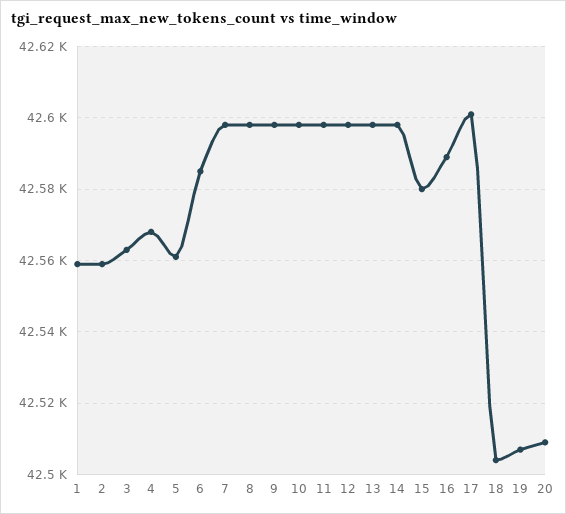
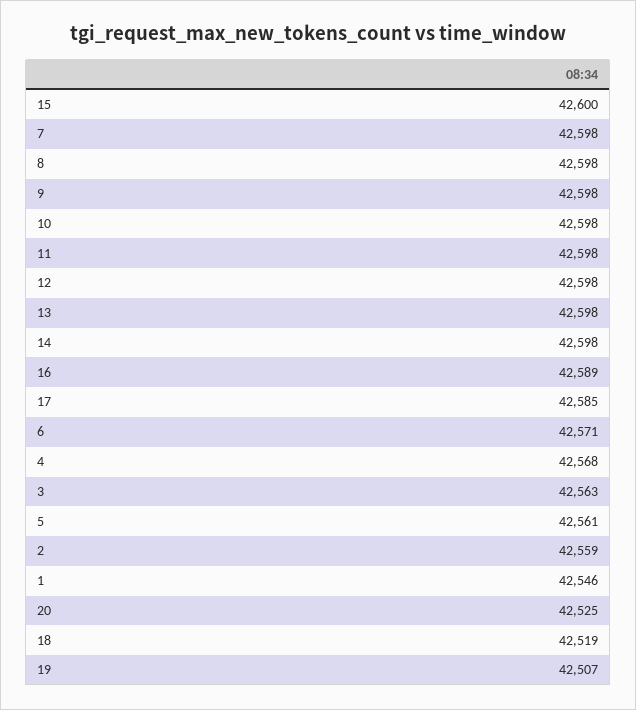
  {
-   "1": 42560,
+   "1": 42546,
    "2": 42559,
    "3": 42563,
    "4": 42568,
    "5": 42561,
-   "6": 42585,
+   "6": 42571,
    "7": 42598,
    "8": 42598,
    "9": 42598,
    "10": 42598,
    "11": 42598,
    "12": 42598,
    "13": 42598,
    "14": 42598,
-   "15": 42580,
+   "15": 42600,
    "16": 42589,
-   "17": 42600,
+   "17": 42585,
-   "18": 42505,
+   "18": 42519,
    "19": 42507,
-   "20": 42510
+   "20": 42525
  }

